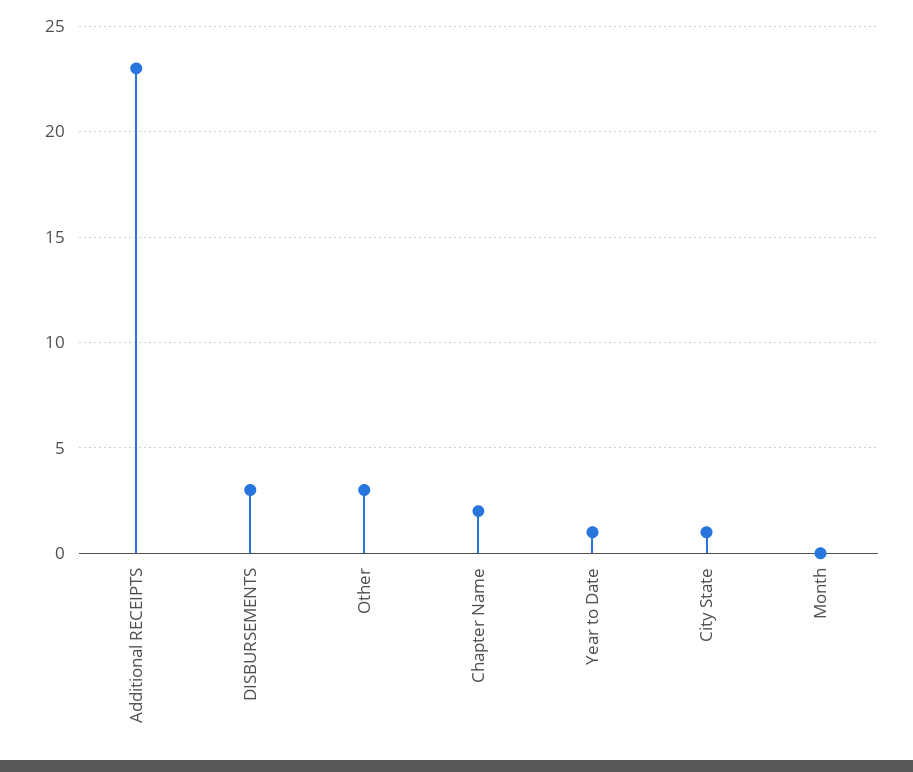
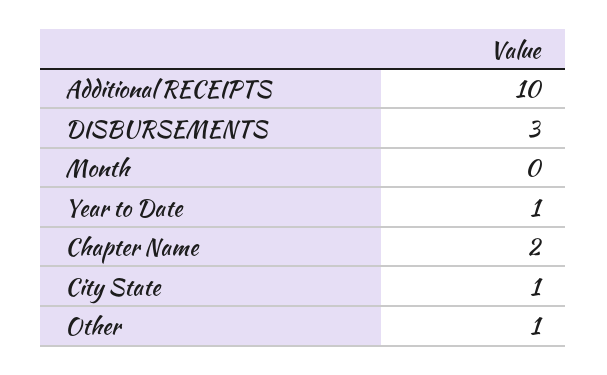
  {
-   "Additional RECEIPTS": 23,
+   "Additional RECEIPTS": 10,
    "DISBURSEMENTS": 3,
-   "Other": 3,
+   "Other": 1,
    "Chapter Name": 2,
    "Year to Date": 1,
    "City State": 1,
    "Month": 0
  }

